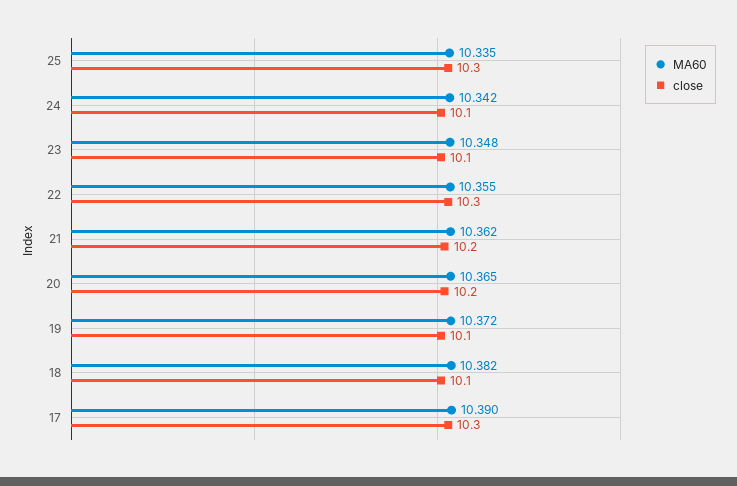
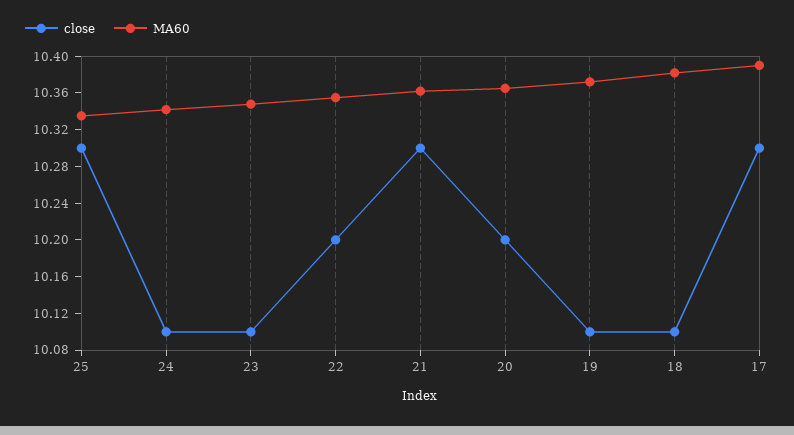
  {
    "MA60": {
      "25": 10.335,
      "24": 10.342,
      "23": 10.348,
      "22": 10.355,
      "21": 10.362,
      "20": 10.365,
      "19": 10.372,
      "18": 10.382,
      "17": 10.39
    },
    "close": {
      "25": 10.3,
      "24": 10.1,
      "23": 10.1,
-     "22": 10.3,
+     "22": 10.2,
-     "21": 10.2,
+     "21": 10.3,
      "20": 10.2,
      "19": 10.1,
      "18": 10.1,
      "17": 10.3
    }
  }

